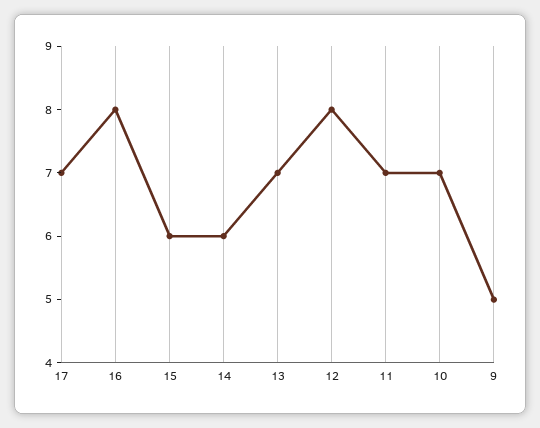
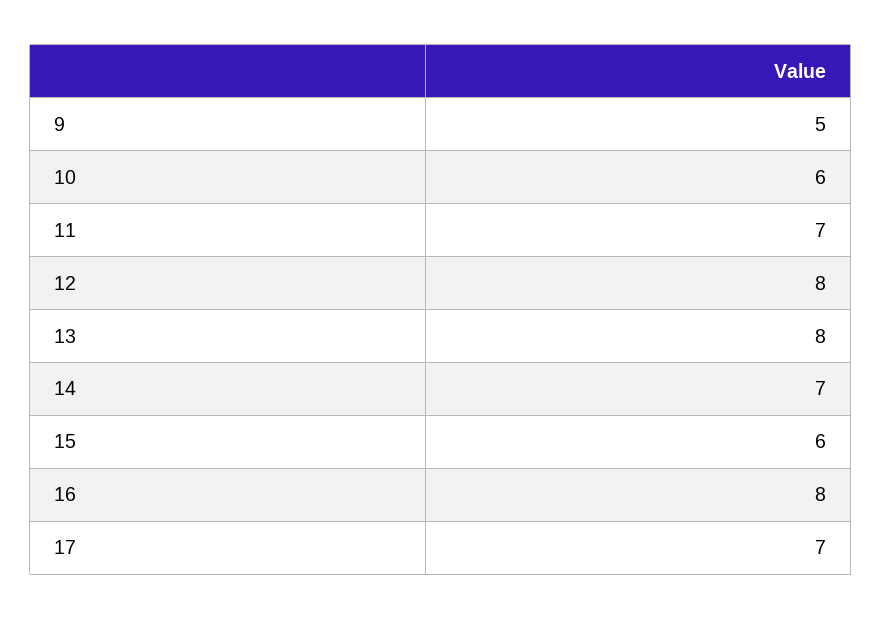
  {
    "17": 7,
    "16": 8,
    "15": 6,
-   "14": 6,
+   "14": 7,
-   "13": 7,
+   "13": 8,
    "12": 8,
    "11": 7,
-   "10": 7,
+   "10": 6,
    "9": 5
  }

